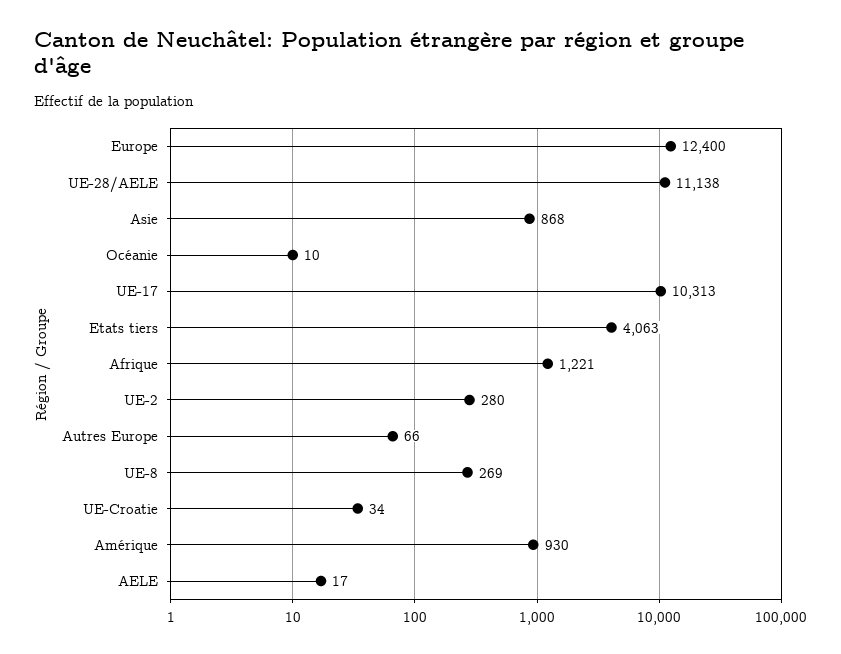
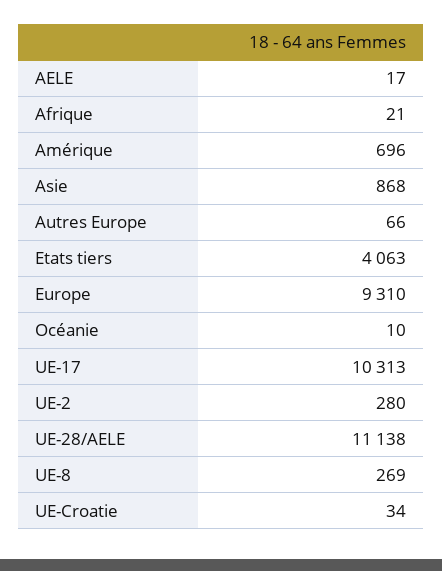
  {
-   "Europe": 12400,
+   "Europe": 9310,
    "UE-28/AELE": 11138,
    "Asie": 868,
    "Océanie": 10,
    "UE-17": 10313,
    "Etats tiers": 4063,
-   "Afrique": 1221,
+   "Afrique": 21,
    "UE-2": 280,
    "Autres Europe": 66,
    "UE-8": 269,
    "UE-Croatie": 34,
-   "Amérique": 930,
+   "Amérique": 696,
    "AELE": 17
  }

